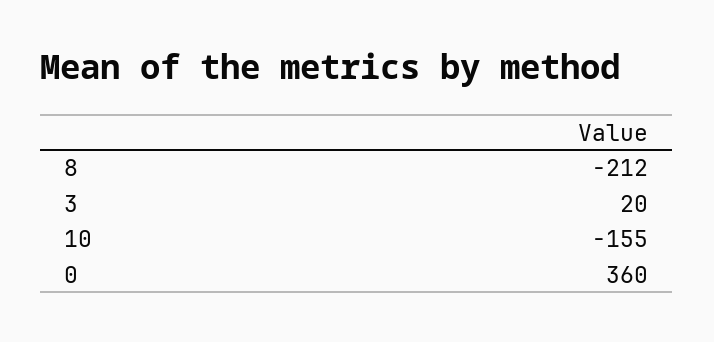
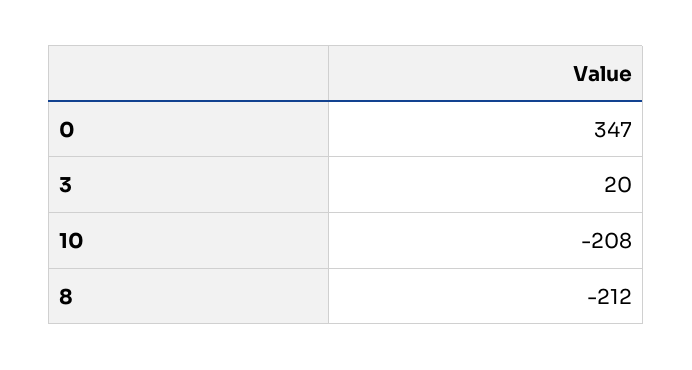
  {
    "8": -212,
    "3": 20,
-   "10": -155,
+   "10": -208,
-   "0": 360
+   "0": 347
  }

